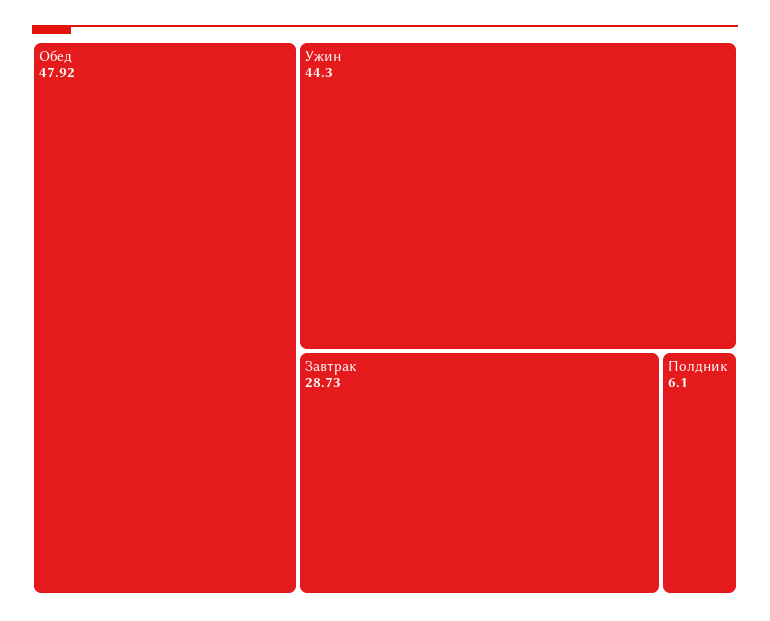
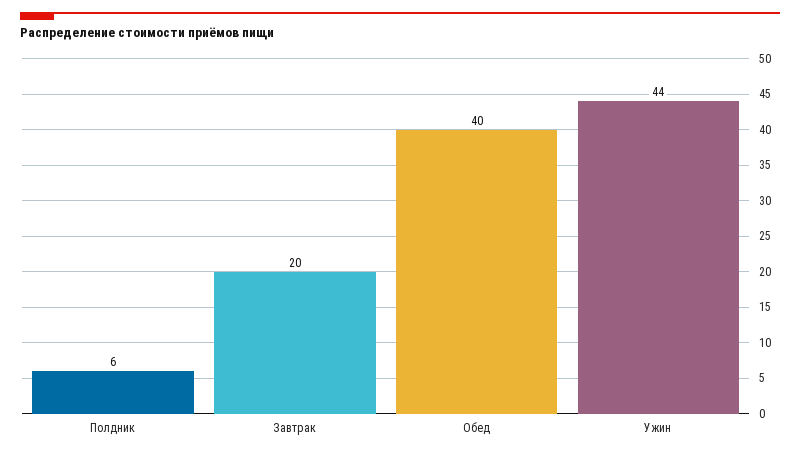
  {
-   "Обед": 47.92,
+   "Обед": 40,
    "Ужин": 44.3,
-   "Завтрак": 28.73,
+   "Завтрак": 20,
    "Полдник": 6.1
  }

